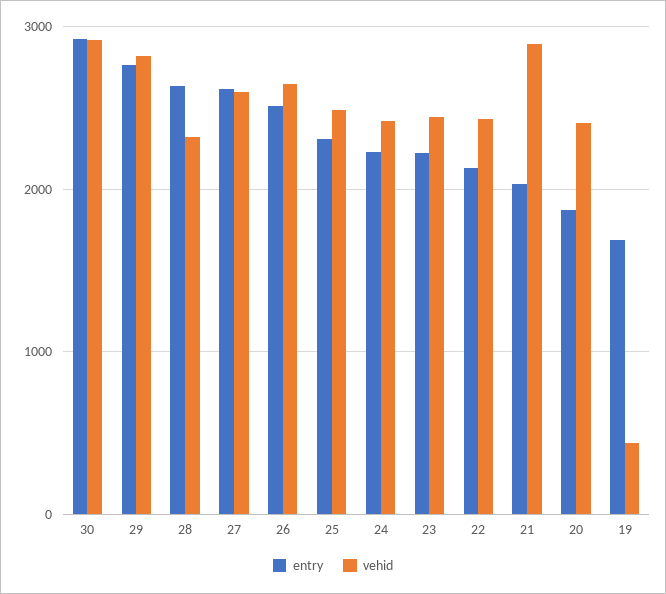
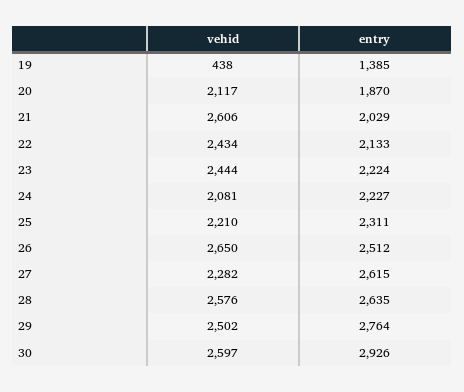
  {
    "entry": {
      "30": 2926,
      "29": 2764,
      "28": 2635,
      "27": 2615,
      "26": 2512,
      "25": 2311,
      "24": 2227,
      "23": 2224,
      "22": 2133,
      "21": 2029,
      "20": 1870,
-     "19": 1700
+     "19": 1385
    },
    "vehid": {
-     "30": 2900,
+     "30": 2597,
-     "29": 2800,
+     "29": 2502,
-     "28": 2300,
+     "28": 2576,
-     "27": 2600,
+     "27": 2282,
      "26": 2650,
-     "25": 2500,
+     "25": 2210,
-     "24": 2400,
+     "24": 2081,
      "23": 2444,
      "22": 2434,
-     "21": 2900,
+     "21": 2606,
-     "20": 2400,
+     "20": 2117,
      "19": 438
    }
  }

